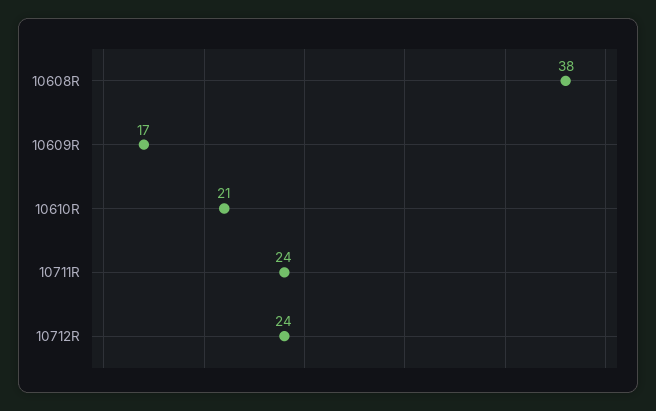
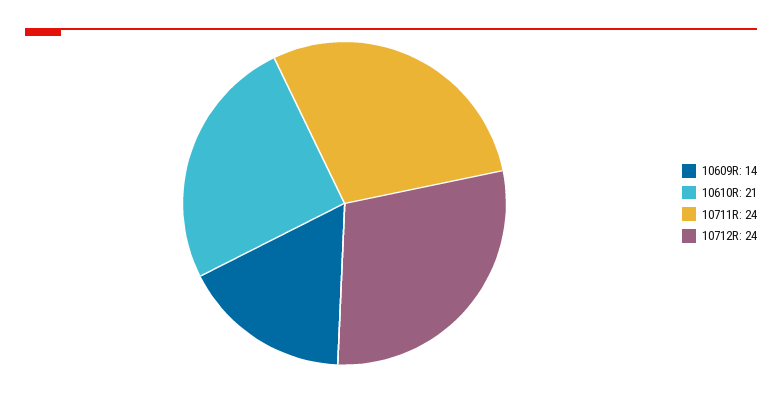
  {
-   "10608R": 38,
-   "10609R": 17,
+   "10609R": 14,
    "10610R": 21,
    "10711R": 24,
    "10712R": 24
  }

